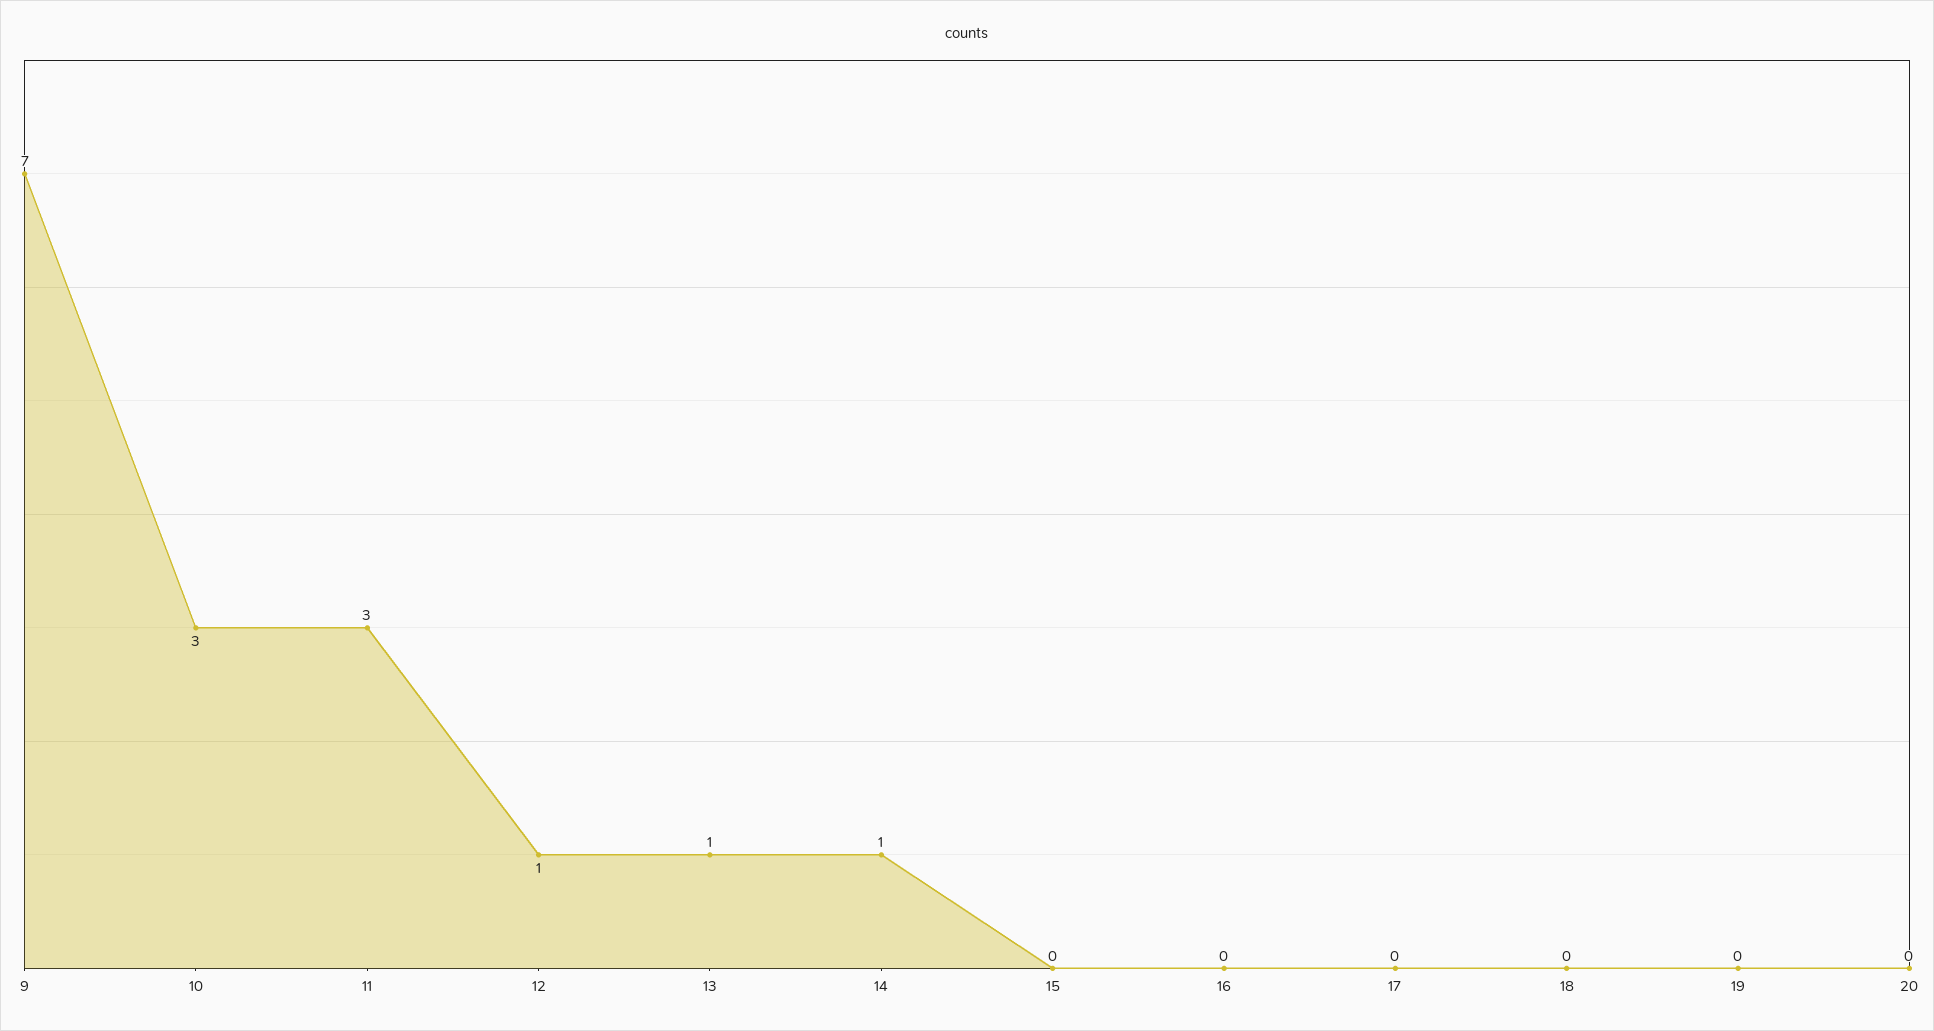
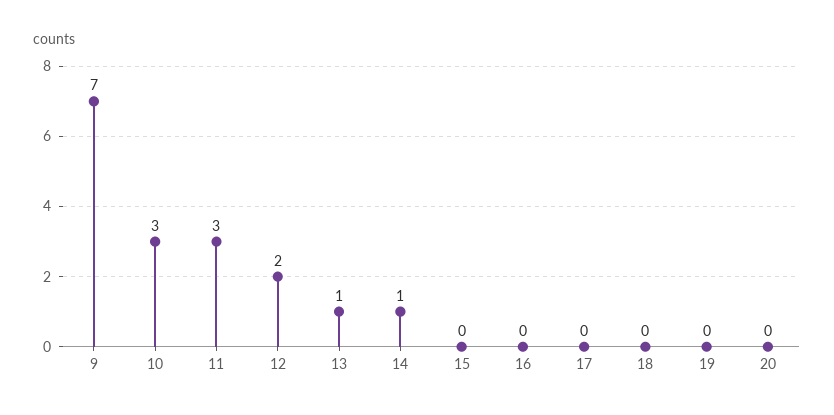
  {
    "9": 7,
    "10": 3,
    "11": 3,
-   "12": 1,
+   "12": 2,
    "13": 1,
    "14": 1,
    "15": 0,
    "16": 0,
    "17": 0,
    "18": 0,
    "19": 0,
    "20": 0
  }

